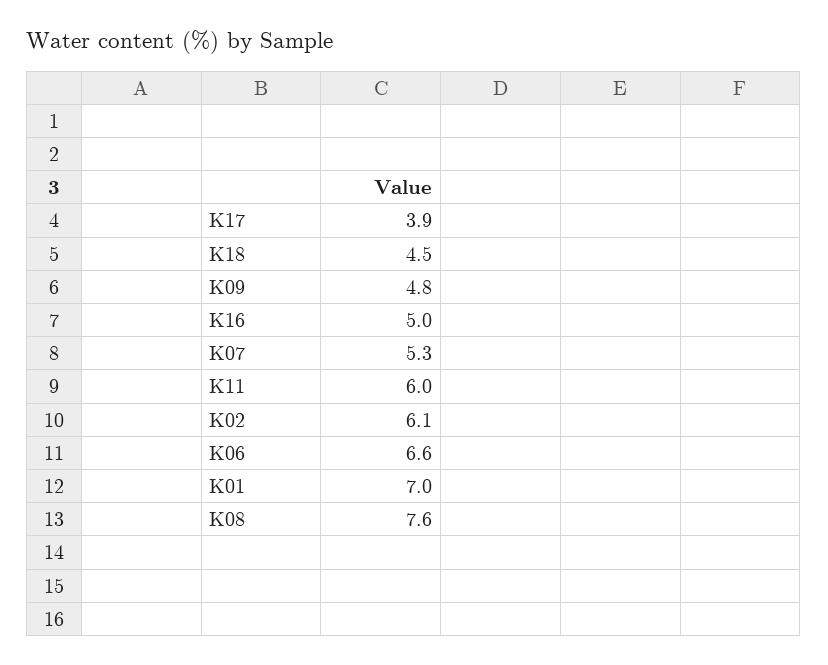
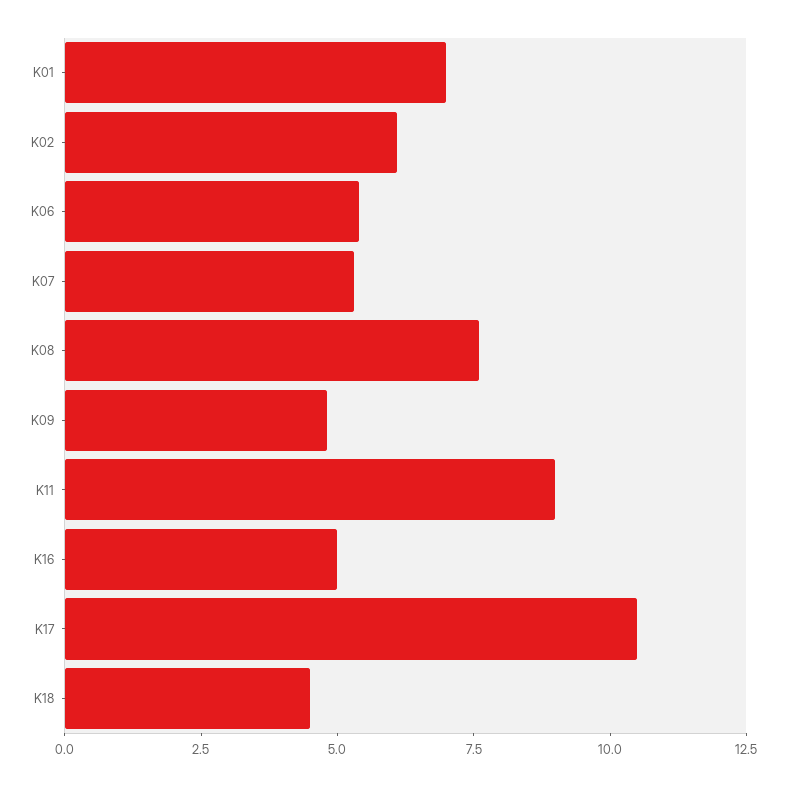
  {
-   "K17": 3.9,
+   "K17": 10.5,
    "K18": 4.5,
    "K09": 4.8,
    "K16": 5,
    "K07": 5.3,
-   "K11": 6,
+   "K11": 9,
    "K02": 6.1,
-   "K06": 6.6,
+   "K06": 5.5,
    "K01": 7,
    "K08": 7.6
  }

